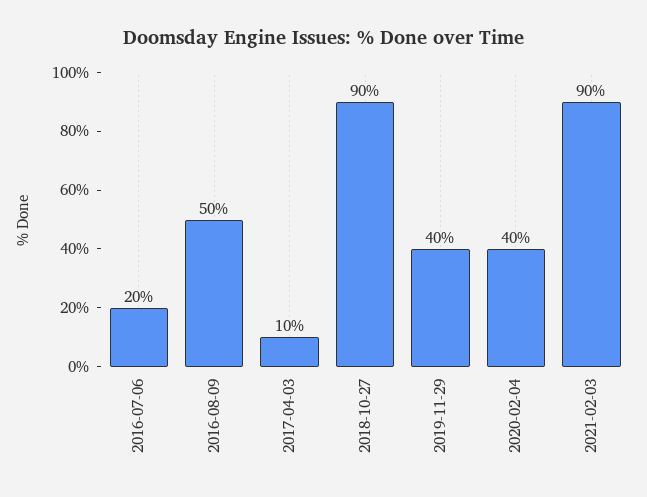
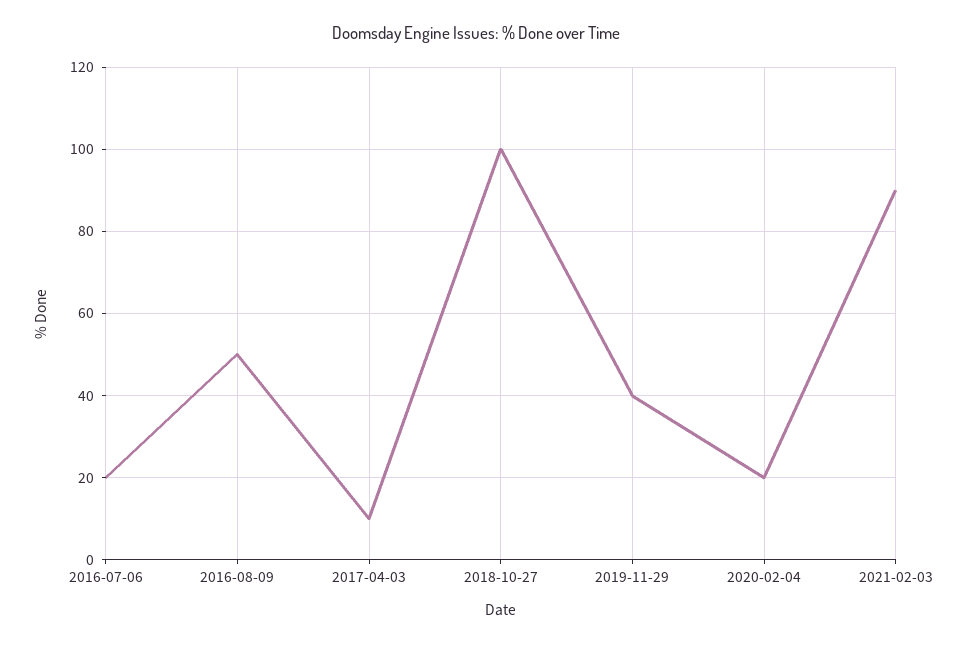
  {
    "2016-07-06": 20,
    "2016-08-09": 50,
    "2017-04-03": 10,
-   "2018-10-27": 90,
+   "2018-10-27": 100,
    "2019-11-29": 40,
-   "2020-02-04": 40,
+   "2020-02-04": 20,
    "2021-02-03": 90
  }

